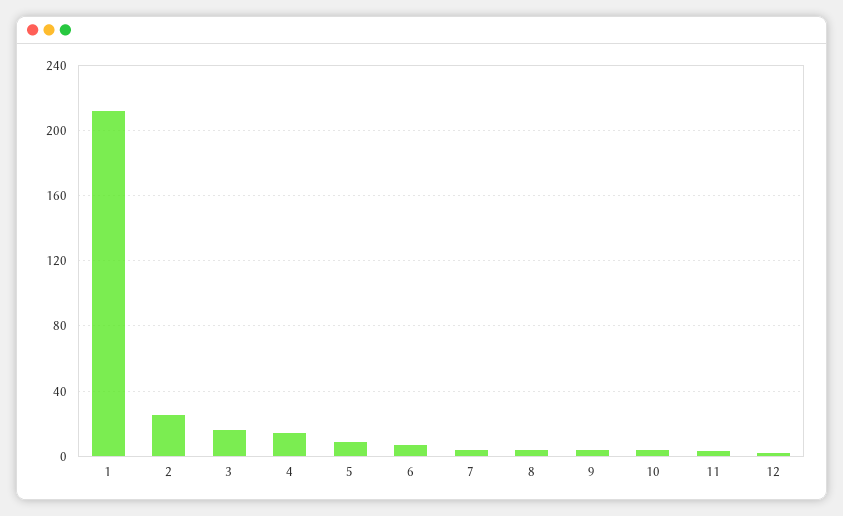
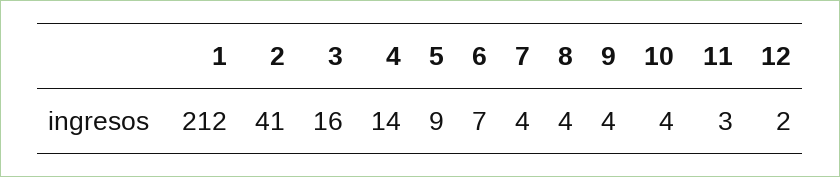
  {
    "1": 212,
-   "2": 25,
+   "2": 41,
    "3": 16,
    "4": 14,
    "5": 9,
    "6": 7,
    "7": 4,
    "8": 4,
    "9": 4,
    "10": 4,
    "11": 3,
    "12": 2
  }

